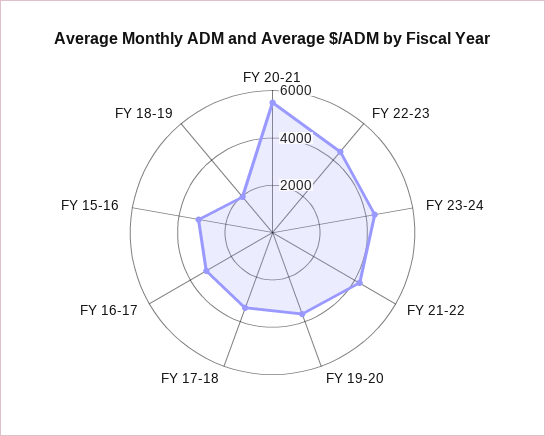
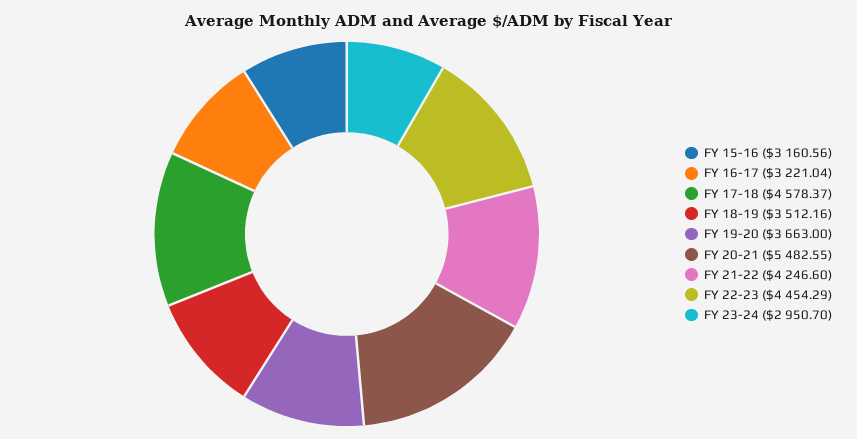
  {
    "FY 20-21": 5482.55,
    "FY 22-23": 4454.29,
-   "FY 23-24": 4500,
+   "FY 23-24": 2950.7,
    "FY 21-22": 4246.6,
    "FY 19-20": 3663,
-   "FY 17-18": 3500,
+   "FY 17-18": 4578.37,
    "FY 16-17": 3221.04,
    "FY 15-16": 3160.56,
-   "FY 18-19": 2000
+   "FY 18-19": 3512.16
  }

